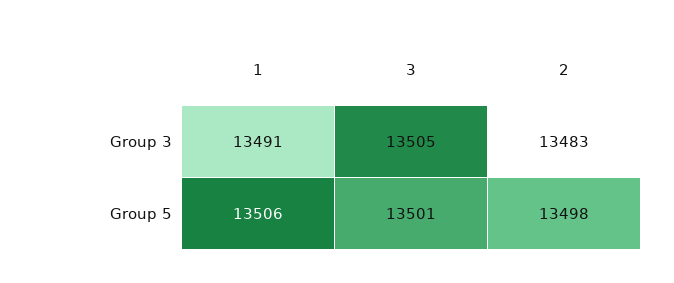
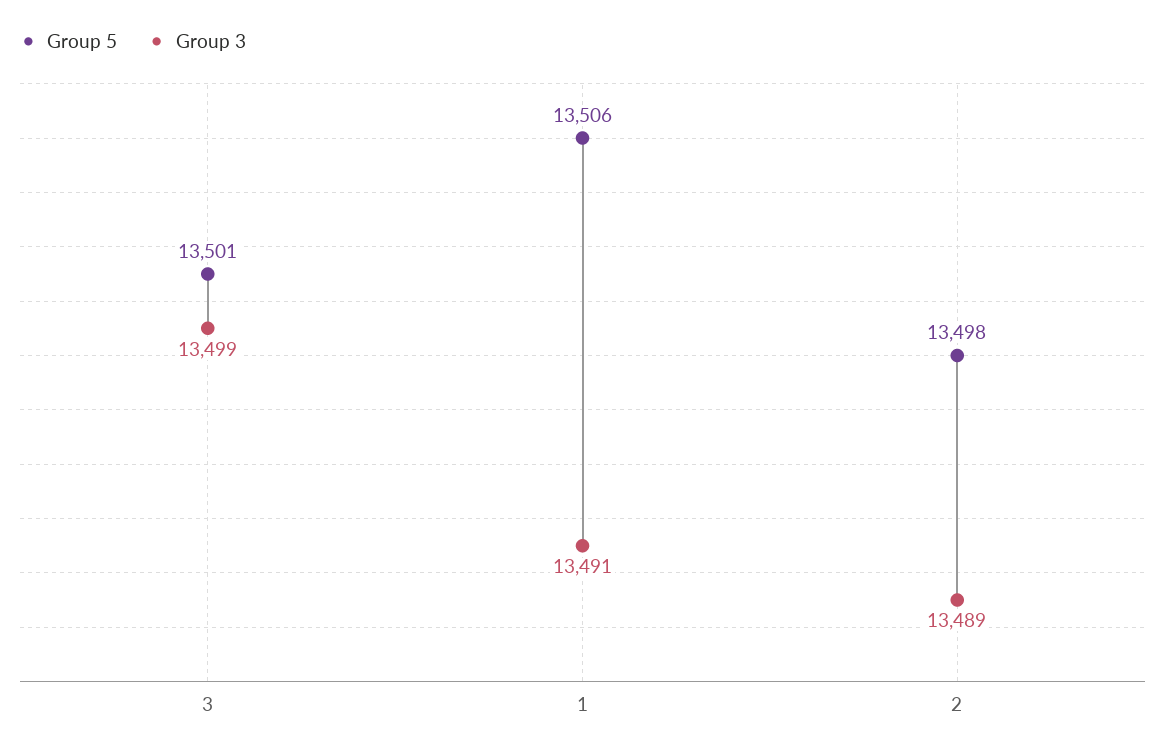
  {
    "Group 3": {
      "1": 13491,
-     "3": 13505,
+     "3": 13499,
-     "2": 13483
+     "2": 13489
    },
    "Group 5": {
      "1": 13506,
      "3": 13501,
      "2": 13498
    }
  }

